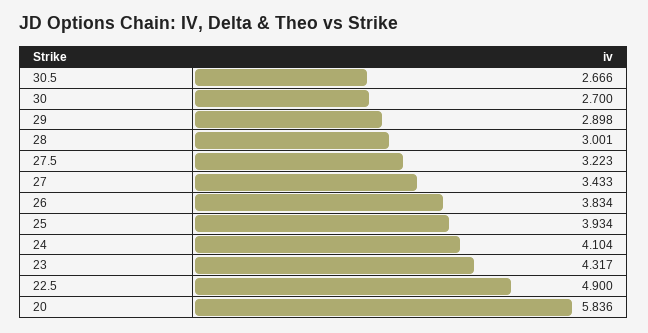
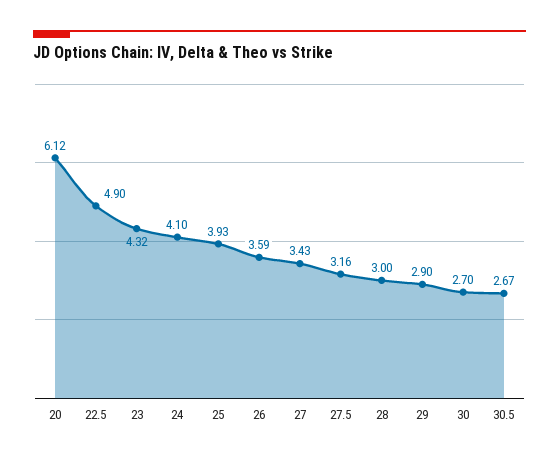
  {
    "30.5": 2.666,
    "30": 2.7,
    "29": 2.898,
    "28": 3.001,
-   "27.5": 3.223,
+   "27.5": 3.16,
    "27": 3.433,
-   "26": 3.834,
+   "26": 3.59,
    "25": 3.934,
    "24": 4.104,
    "23": 4.317,
    "22.5": 4.9,
-   "20": 5.836
+   "20": 6.12
  }

